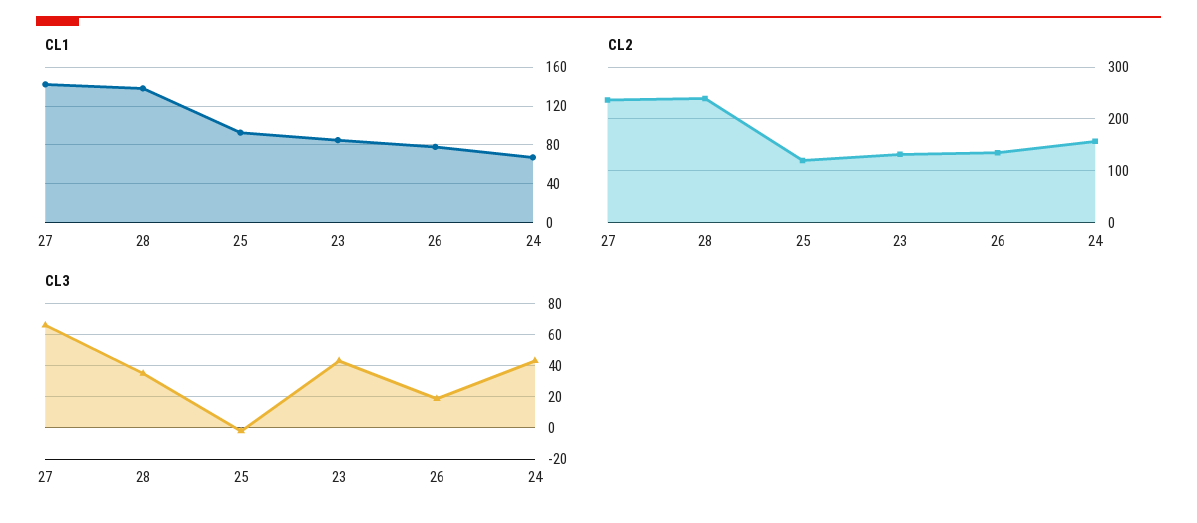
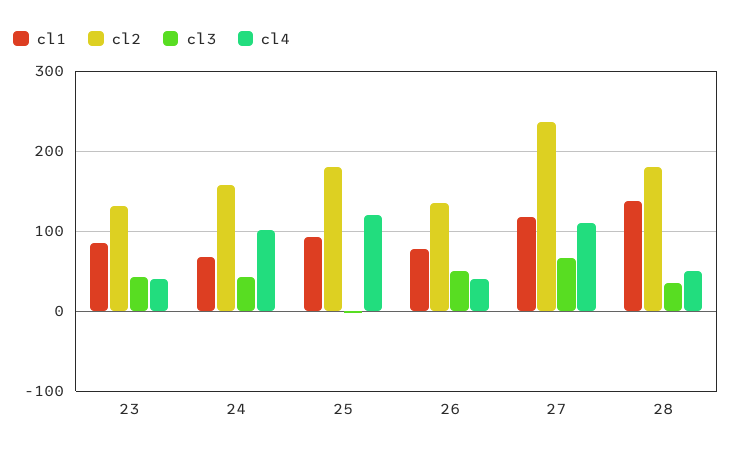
  {
    "CL1": {
-     "27": 140,
+     "27": 120,
      "28": 140,
      "25": 90,
      "23": 80,
      "26": 80,
      "24": 70
    },
    "CL2": {
      "27": 240,
-     "28": 240,
+     "28": 180,
-     "25": 120,
+     "25": 180,
      "23": 130,
      "26": 140,
      "24": 160
    },
    "CL3": {
      "27": 65,
      "28": 35,
      "25": 0,
      "23": 45,
-     "26": 20,
+     "26": 50,
      "24": 45
-   }
+   },
+   "cl4": {
+     "23": 40,
+     "24": 100,
+     "25": 120,
+     "26": 40,
+     "27": 110,
+     "28": 50
+   }
  }

